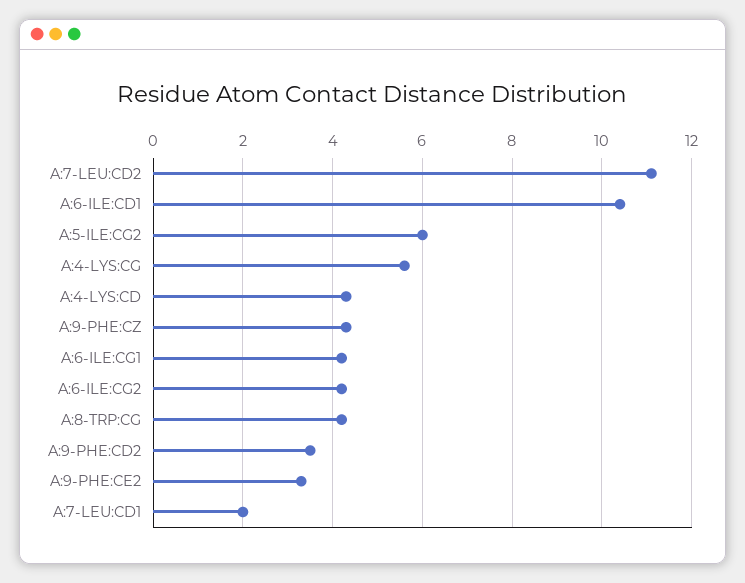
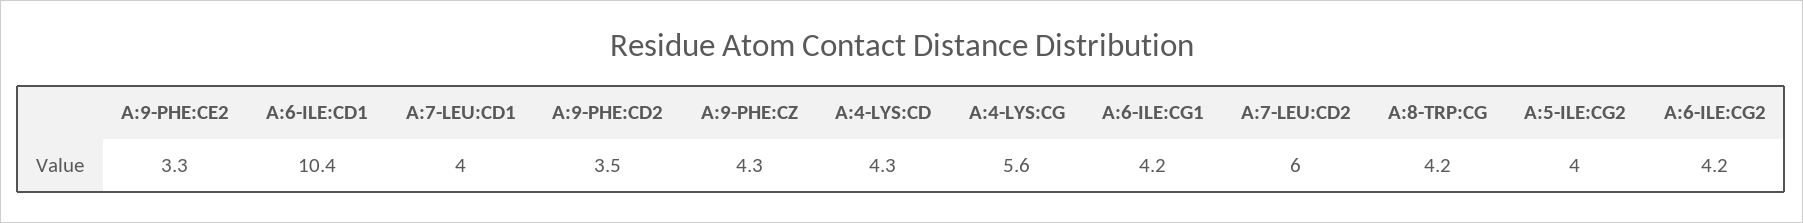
  {
-   "A:7-LEU:CD2": 11,
+   "A:7-LEU:CD2": 6,
    "A:6-ILE:CD1": 10.4,
-   "A:5-ILE:CG2": 6,
+   "A:5-ILE:CG2": 4,
    "A:4-LYS:CG": 5.6,
    "A:4-LYS:CD": 4.3,
    "A:9-PHE:CZ": 4.3,
    "A:6-ILE:CG1": 4.2,
    "A:6-ILE:CG2": 4.2,
    "A:8-TRP:CG": 4.2,
    "A:9-PHE:CD2": 3.5,
    "A:9-PHE:CE2": 3.3,
-   "A:7-LEU:CD1": 2
+   "A:7-LEU:CD1": 4
  }

